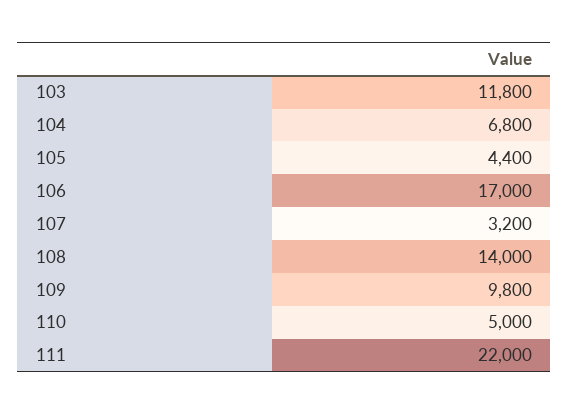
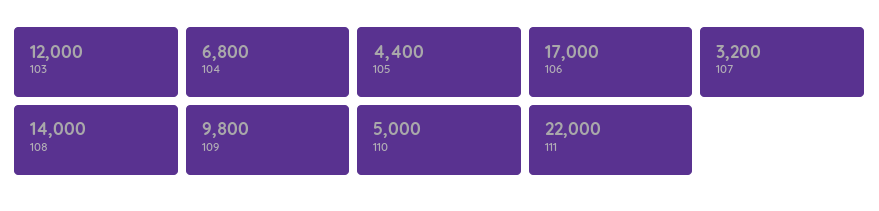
  {
-   "103": 11800,
+   "103": 12000,
    "104": 6800,
    "105": 4400,
    "106": 17000,
    "107": 3200,
    "108": 14000,
    "109": 9800,
    "110": 5000,
    "111": 22000
  }

